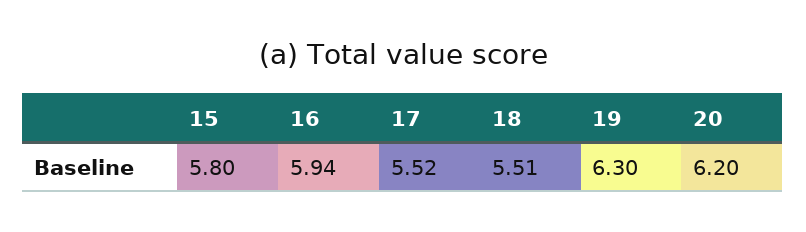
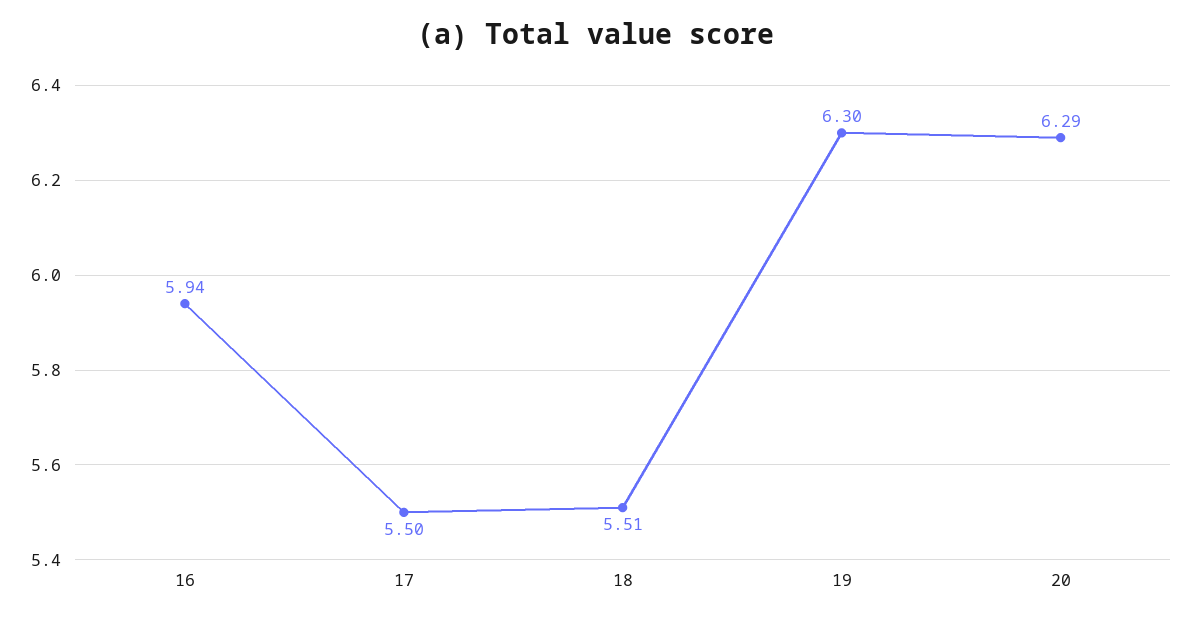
  {
-   "15": 5.8,
    "16": 5.94,
-   "17": 5.52,
+   "17": 5.5,
    "18": 5.51,
    "19": 6.3,
-   "20": 6.2
+   "20": 6.29
  }

